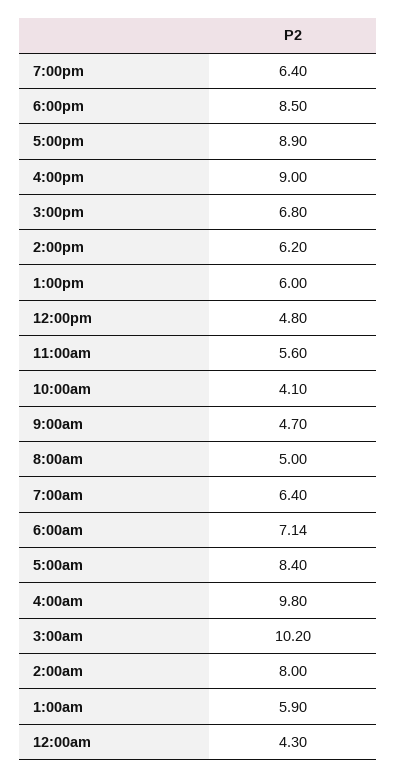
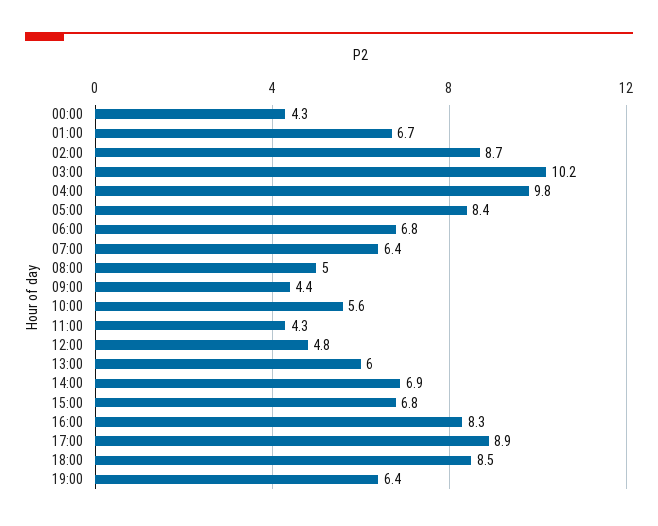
  {
    "7:00pm": 6.4,
    "6:00pm": 8.5,
    "5:00pm": 8.9,
-   "4:00pm": 9,
+   "4:00pm": 8.3,
    "3:00pm": 6.8,
-   "2:00pm": 6.2,
+   "2:00pm": 6.9,
    "1:00pm": 6,
    "12:00pm": 4.8,
-   "11:00am": 5.6,
+   "11:00am": 4.3,
-   "10:00am": 4.1,
+   "10:00am": 5.6,
-   "9:00am": 4.7,
+   "9:00am": 4.4,
    "8:00am": 5,
    "7:00am": 6.4,
-   "6:00am": 7.14,
+   "6:00am": 6.8,
    "5:00am": 8.4,
    "4:00am": 9.8,
    "3:00am": 10.2,
-   "2:00am": 8,
+   "2:00am": 8.7,
-   "1:00am": 5.9,
+   "1:00am": 6.7,
    "12:00am": 4.3
  }

